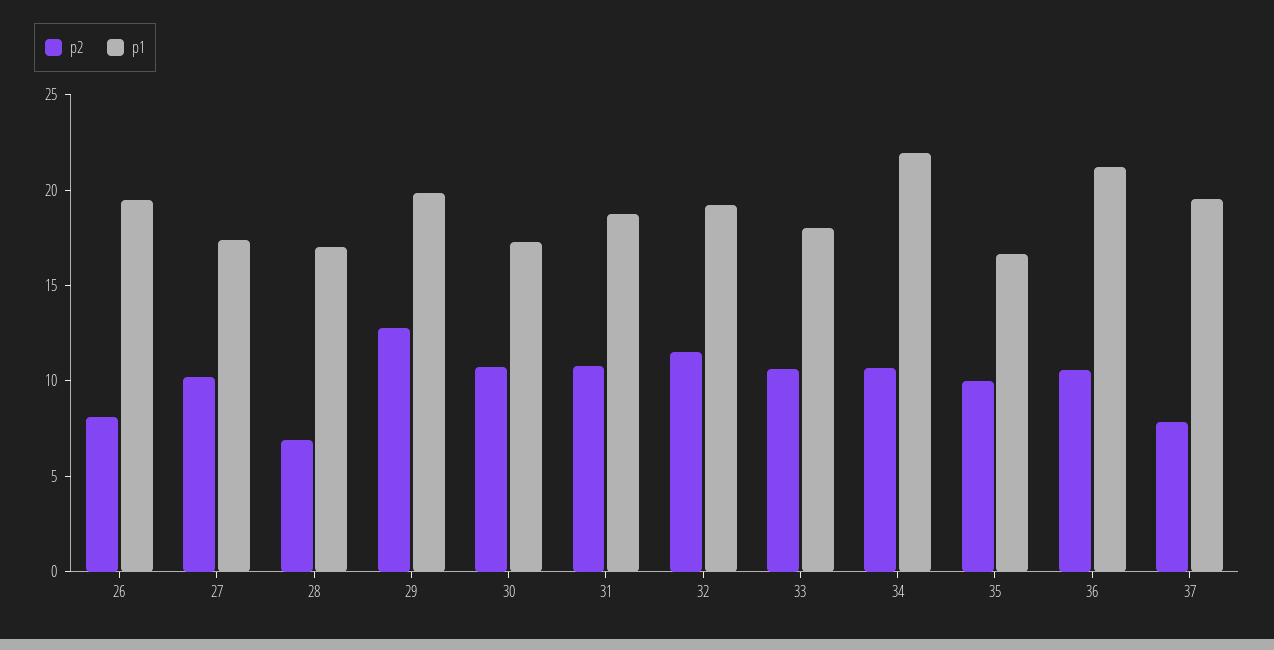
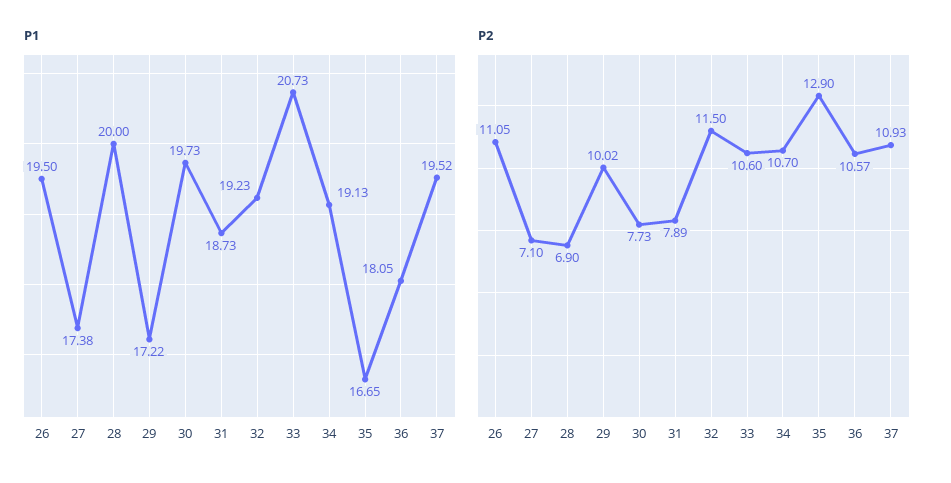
  {
    "p2": {
-     "26": 8,
+     "26": 11.05,
-     "27": 10,
+     "27": 7.1,
      "28": 6.9,
-     "29": 13,
+     "29": 10.02,
-     "30": 11,
+     "30": 7.73,
-     "31": 11,
+     "31": 7.89,
      "32": 11.5,
      "33": 10.6,
      "34": 10.7,
-     "35": 10,
+     "35": 12.9,
      "36": 10.57,
-     "37": 8
+     "37": 10.93
    },
    "p1": {
      "26": 19.5,
      "27": 17.38,
-     "28": 17,
+     "28": 20,
-     "29": 20,
+     "29": 17.22,
-     "30": 17,
+     "30": 19.73,
      "31": 18.73,
      "32": 19.23,
-     "33": 18,
+     "33": 20.73,
-     "34": 22,
+     "34": 19.13,
      "35": 16.65,
-     "36": 21,
+     "36": 18.05,
      "37": 19.52
    }
  }

